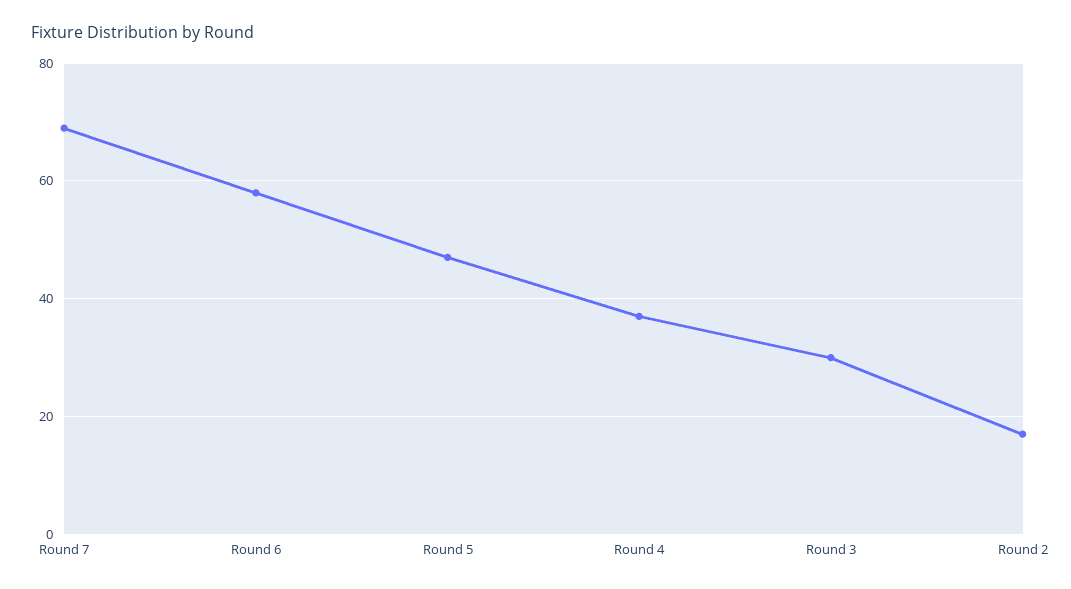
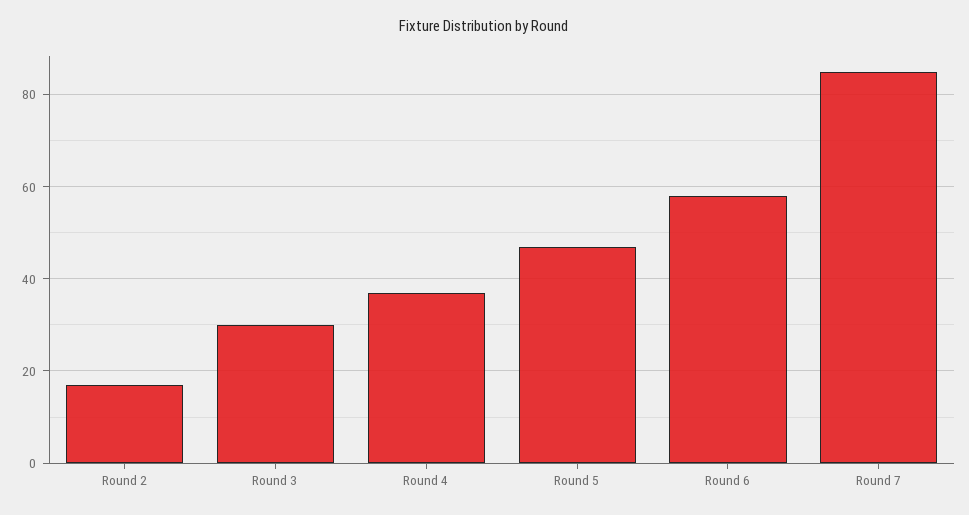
  {
-   "Round 7": 70,
+   "Round 7": 85,
    "Round 6": 60,
    "Round 5": 45,
    "Round 4": 35,
    "Round 3": 30,
    "Round 2": 15
  }

